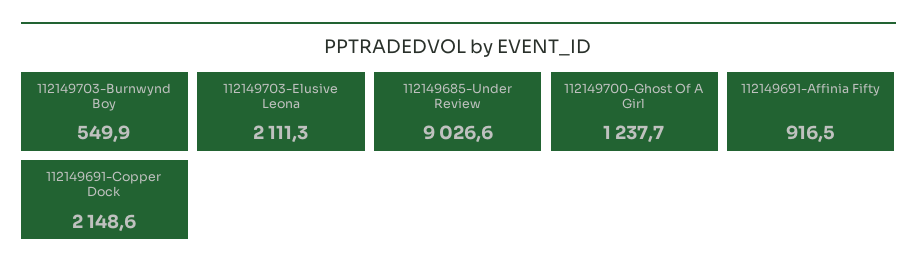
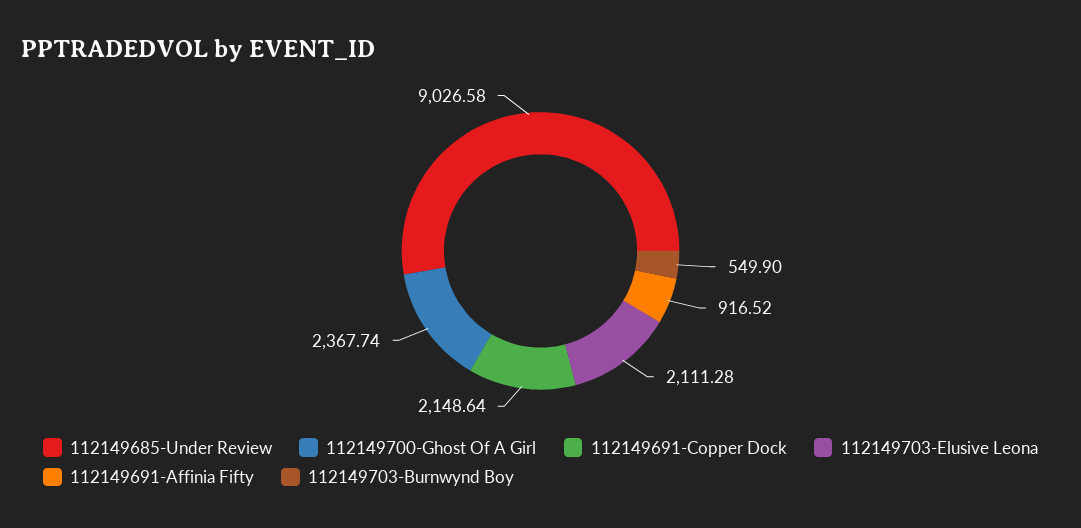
  {
    "112149703-Burnwynd Boy": 549.9,
    "112149703-Elusive Leona": 2111.28,
    "112149685-Under Review": 9026.58,
-   "112149700-Ghost Of A Girl": 1237.7,
+   "112149700-Ghost Of A Girl": 2367.74,
    "112149691-Affinia Fifty": 916.52,
    "112149691-Copper Dock": 2148.64
  }

